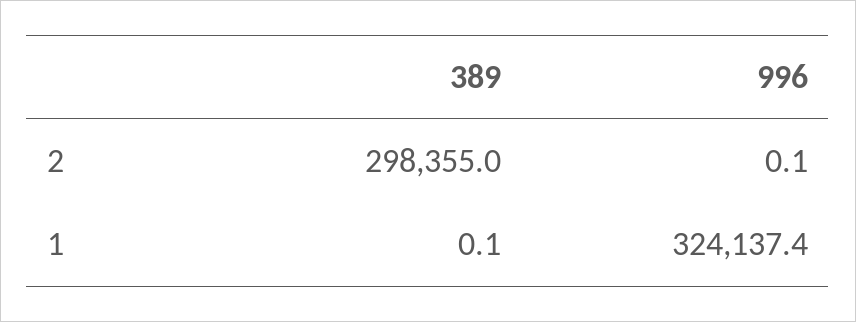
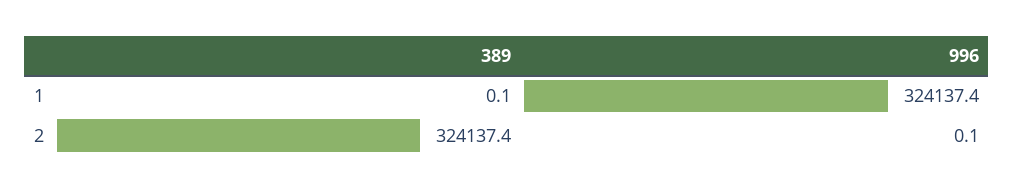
  {
    "389": {
-     "2": 298355,
+     "2": 324137.4,
      "1": 0.1
    },
    "996": {
      "2": 0.1,
      "1": 324137.4
    }
  }

